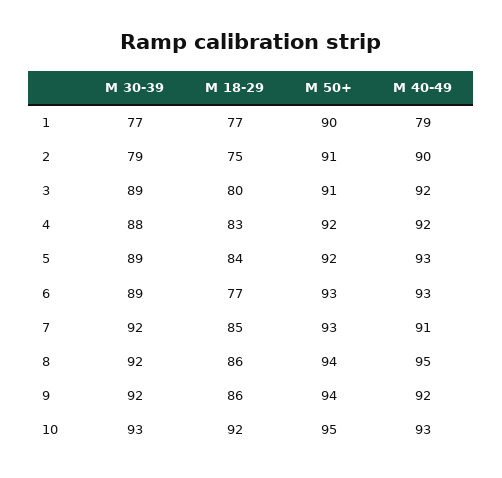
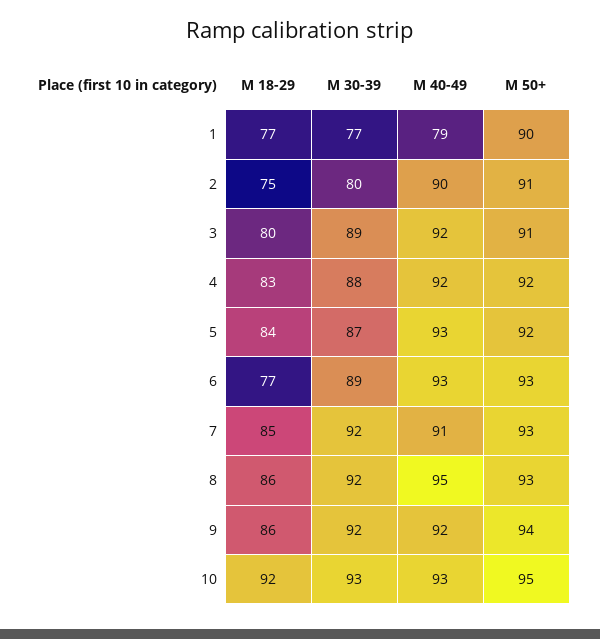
  {
    "М 30-39": {
      "1": 77,
-     "2": 79,
+     "2": 80,
      "3": 89,
      "4": 88,
-     "5": 89,
+     "5": 87,
      "6": 89,
      "7": 92,
      "8": 92,
      "9": 92,
      "10": 93
    },
    "М 18-29": {
      "1": 77,
      "2": 75,
      "3": 80,
      "4": 83,
      "5": 84,
      "6": 77,
      "7": 85,
      "8": 86,
      "9": 86,
      "10": 92
    },
    "М 50+": {
      "1": 90,
      "2": 91,
      "3": 91,
      "4": 92,
      "5": 92,
      "6": 93,
      "7": 93,
-     "8": 94,
+     "8": 93,
      "9": 94,
      "10": 95
    },
    "М 40-49": {
      "1": 79,
      "2": 90,
      "3": 92,
      "4": 92,
      "5": 93,
      "6": 93,
      "7": 91,
      "8": 95,
      "9": 92,
      "10": 93
    }
  }

